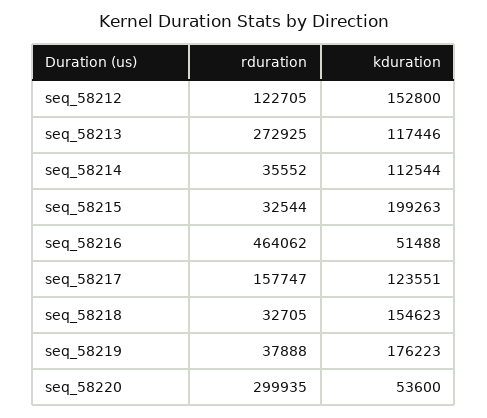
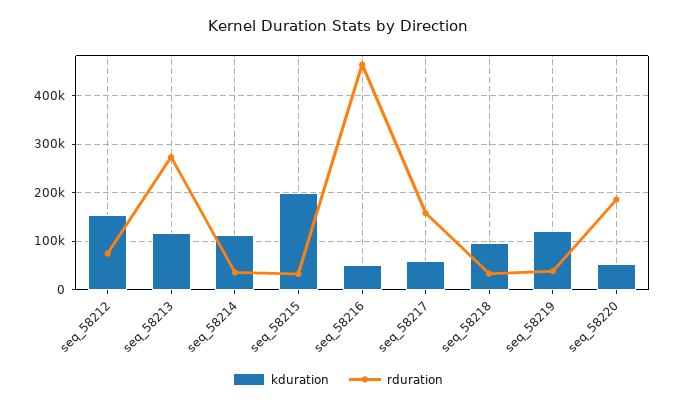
  {
    "rduration": {
-     "seq_58212": 122705,
+     "seq_58212": 80000,
      "seq_58213": 272925,
      "seq_58214": 35552,
      "seq_58215": 32544,
      "seq_58216": 464062,
      "seq_58217": 157747,
      "seq_58218": 32705,
      "seq_58219": 37888,
-     "seq_58220": 299935
+     "seq_58220": 180000
    },
    "kduration": {
      "seq_58212": 152800,
      "seq_58213": 117446,
      "seq_58214": 112544,
      "seq_58215": 199263,
      "seq_58216": 51488,
-     "seq_58217": 123551,
+     "seq_58217": 60000,
-     "seq_58218": 154623,
+     "seq_58218": 100000,
-     "seq_58219": 176223,
+     "seq_58219": 120000,
      "seq_58220": 53600
    }
  }

